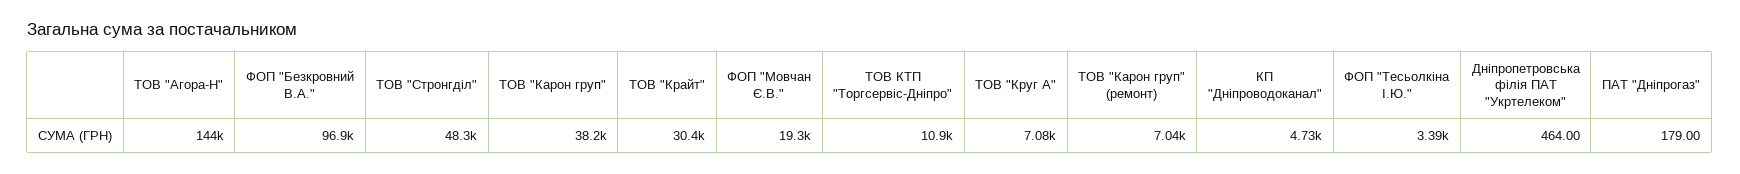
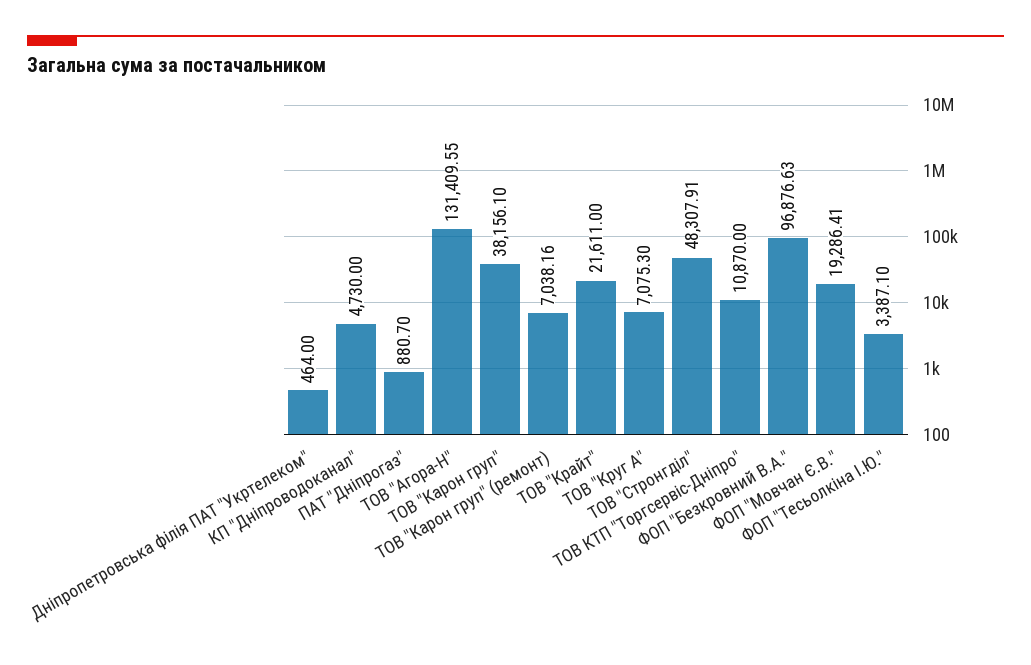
  {
-   "ТОВ \"Агора-Н\"": 144000,
+   "ТОВ \"Агора-Н\"": 131409.55,
    "ФОП \"Безкровний В.А.\"": 96876.63,
    "ТОВ \"Стронгділ\"": 48307.91,
    "ТОВ \"Карон груп\"": 38156.1,
-   "ТОВ \"Крайт\"": 30400,
+   "ТОВ \"Крайт\"": 21611,
    "ФОП \"Мовчан Є.В.\"": 19286.41,
    "ТОВ КТП \"Торгсервіс-Дніпро\"": 10870,
    "ТОВ \"Круг А\"": 7075.3,
    "ТОВ \"Карон груп\" (ремонт)": 7038.16,
    "КП \"Дніпроводоканал\"": 4730,
    "ФОП \"Тесьолкіна І.Ю.\"": 3387.1,
    "Дніпропетровська філія ПАТ \"Укртелеком\"": 464,
-   "ПАТ \"Дніпрогаз\"": 179
+   "ПАТ \"Дніпрогаз\"": 880.7
  }

